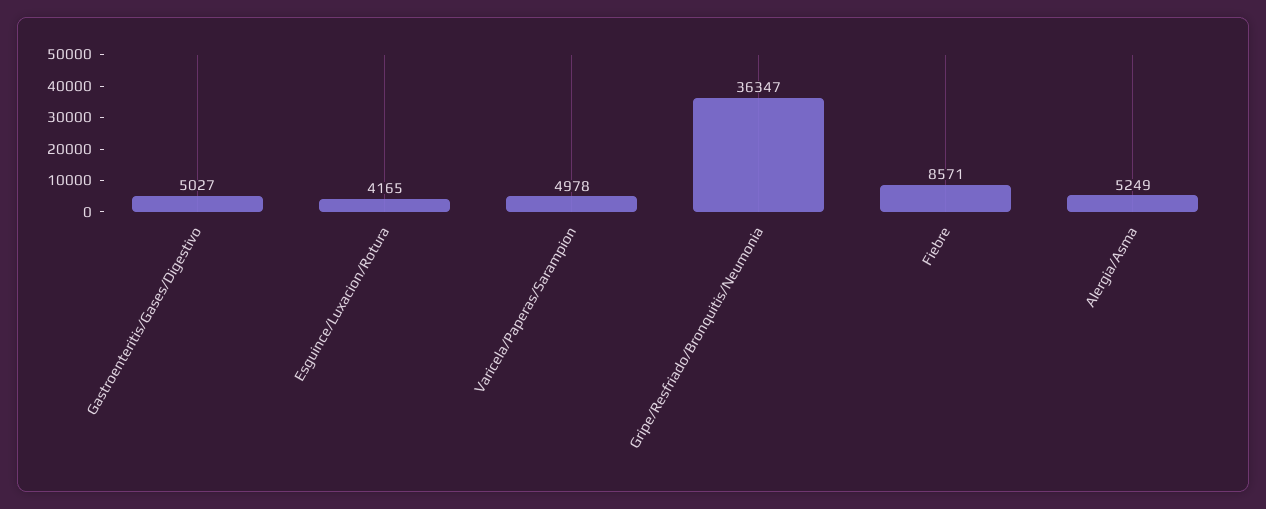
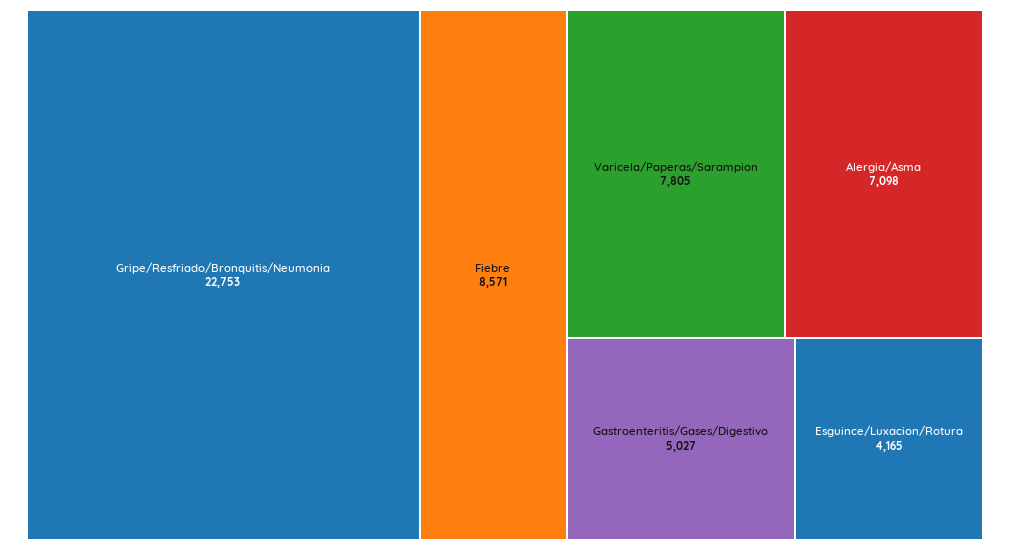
  {
    "Gastroenteritis/Gases/Digestivo": 5027,
    "Esguince/Luxacion/Rotura": 4165,
-   "Varicela/Paperas/Sarampion": 4978,
+   "Varicela/Paperas/Sarampion": 7805,
-   "Gripe/Resfriado/Bronquitis/Neumonia": 36347,
+   "Gripe/Resfriado/Bronquitis/Neumonia": 22753,
    "Fiebre": 8571,
-   "Alergia/Asma": 5249
+   "Alergia/Asma": 7098
  }

